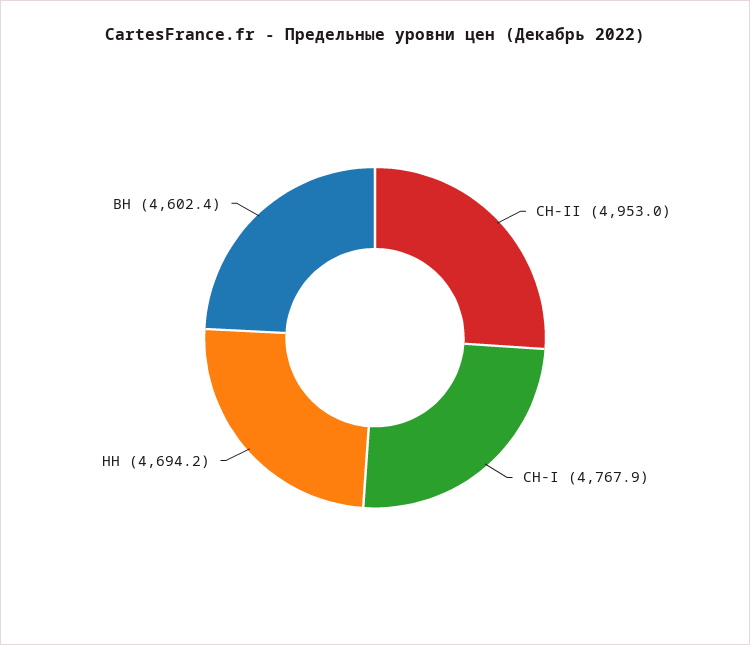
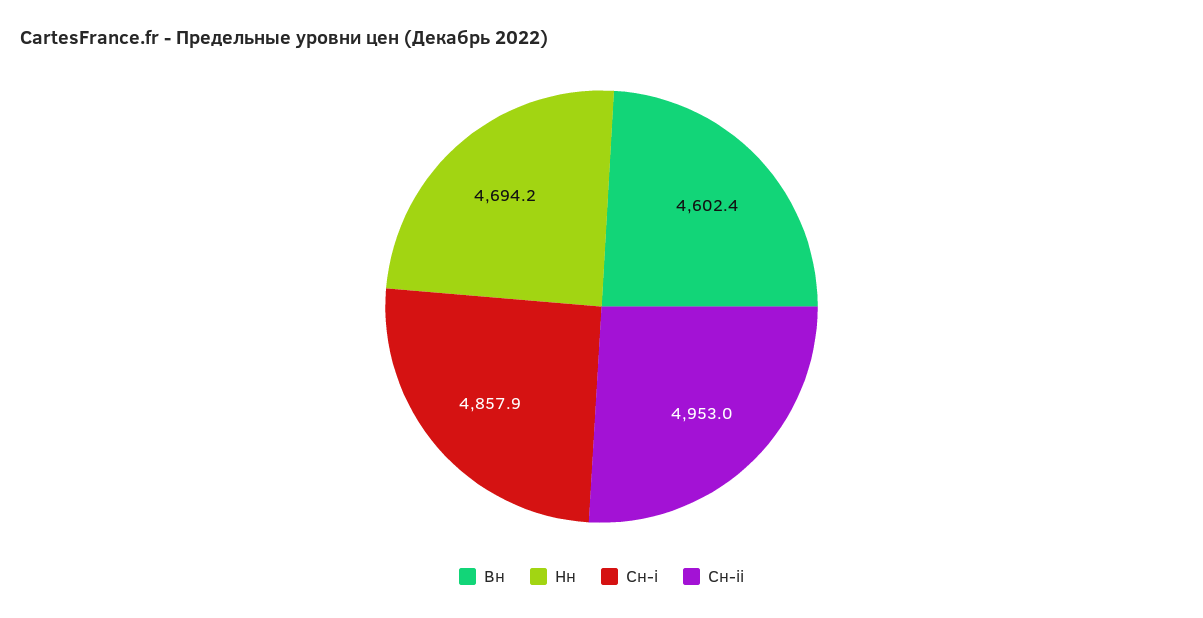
  {
    "СН-II": 4953,
-   "СН-I": 4767.9,
+   "СН-I": 4857.9,
    "НН": 4694.2,
    "ВН": 4602.4
  }

